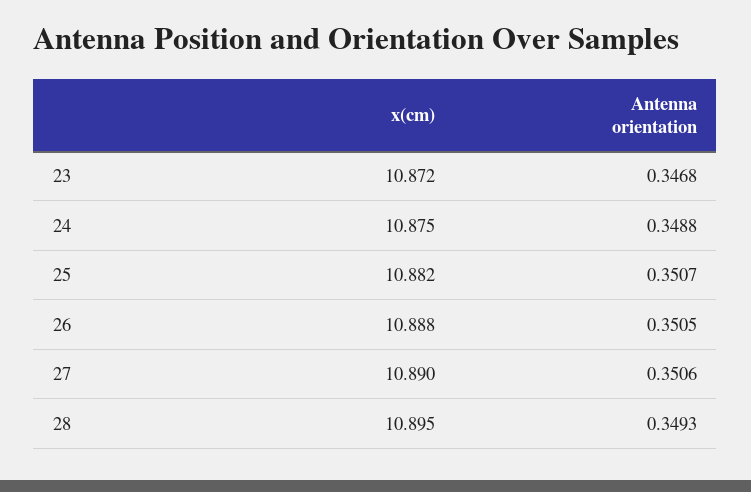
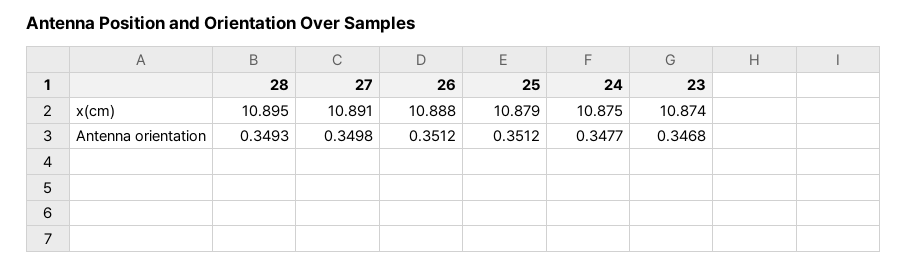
  {
    "x(cm)": {
-     "23": 10.872,
+     "23": 10.874,
      "24": 10.875,
-     "25": 10.882,
+     "25": 10.879,
      "26": 10.888,
-     "27": 10.89,
+     "27": 10.891,
      "28": 10.895
    },
    "Antenna orientation": {
      "23": 0.3468,
-     "24": 0.3488,
+     "24": 0.3477,
-     "25": 0.3507,
+     "25": 0.3512,
-     "26": 0.3505,
+     "26": 0.3512,
-     "27": 0.3506,
+     "27": 0.3498,
      "28": 0.3493
    }
  }

